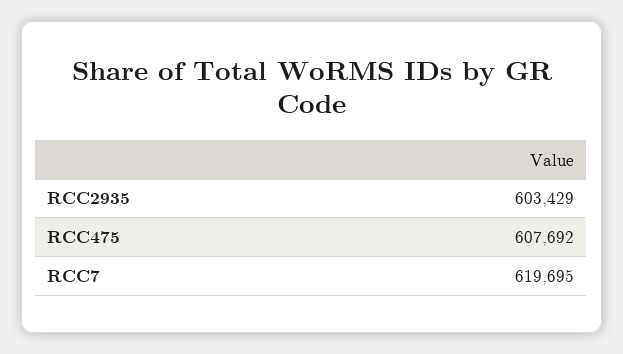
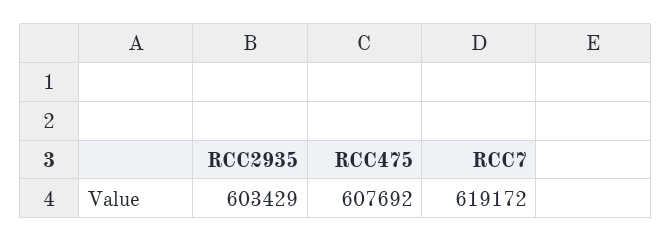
  {
    "RCC2935": 603429,
    "RCC475": 607692,
-   "RCC7": 619695
+   "RCC7": 619172
  }

